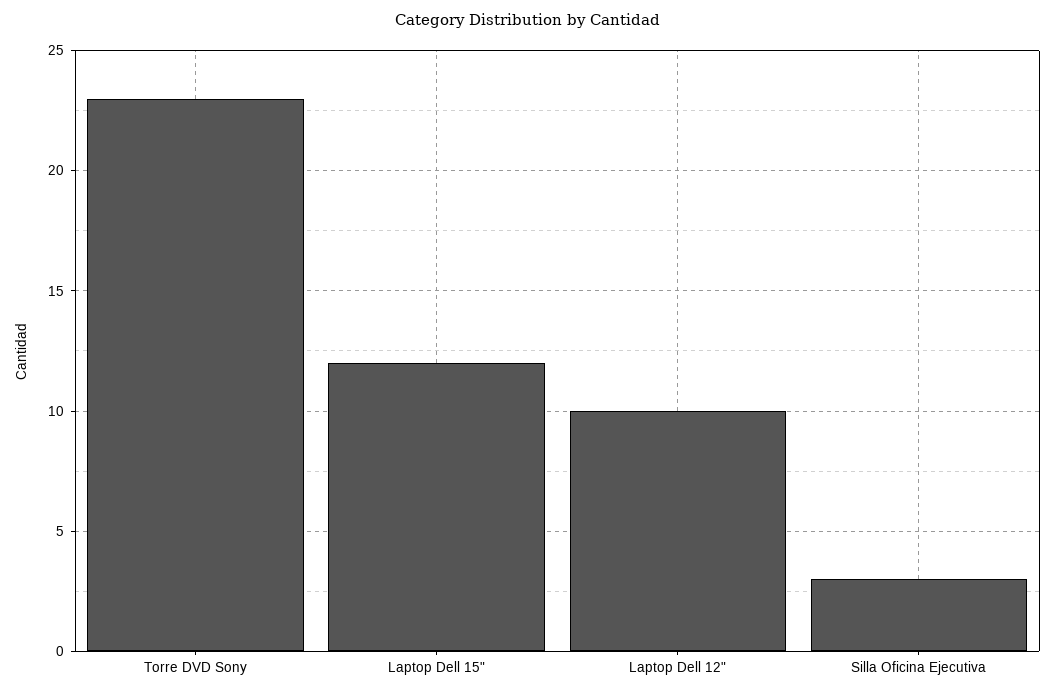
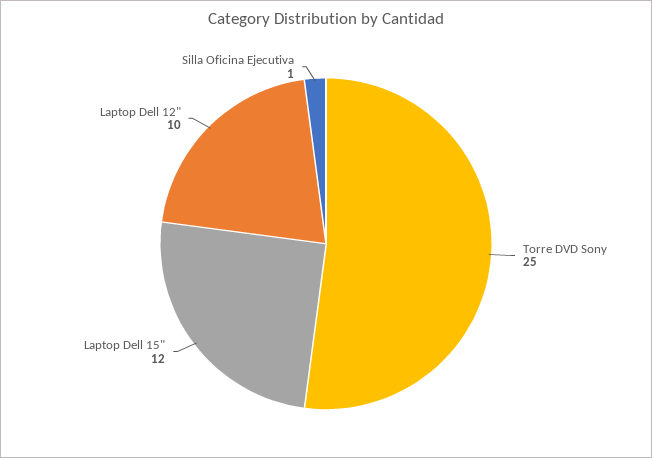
  {
-   "Torre DVD Sony": 23,
+   "Torre DVD Sony": 25,
    "Laptop Dell 15\"": 12,
    "Laptop Dell 12\"": 10,
-   "Silla Oficina Ejecutiva": 3
+   "Silla Oficina Ejecutiva": 1
  }

